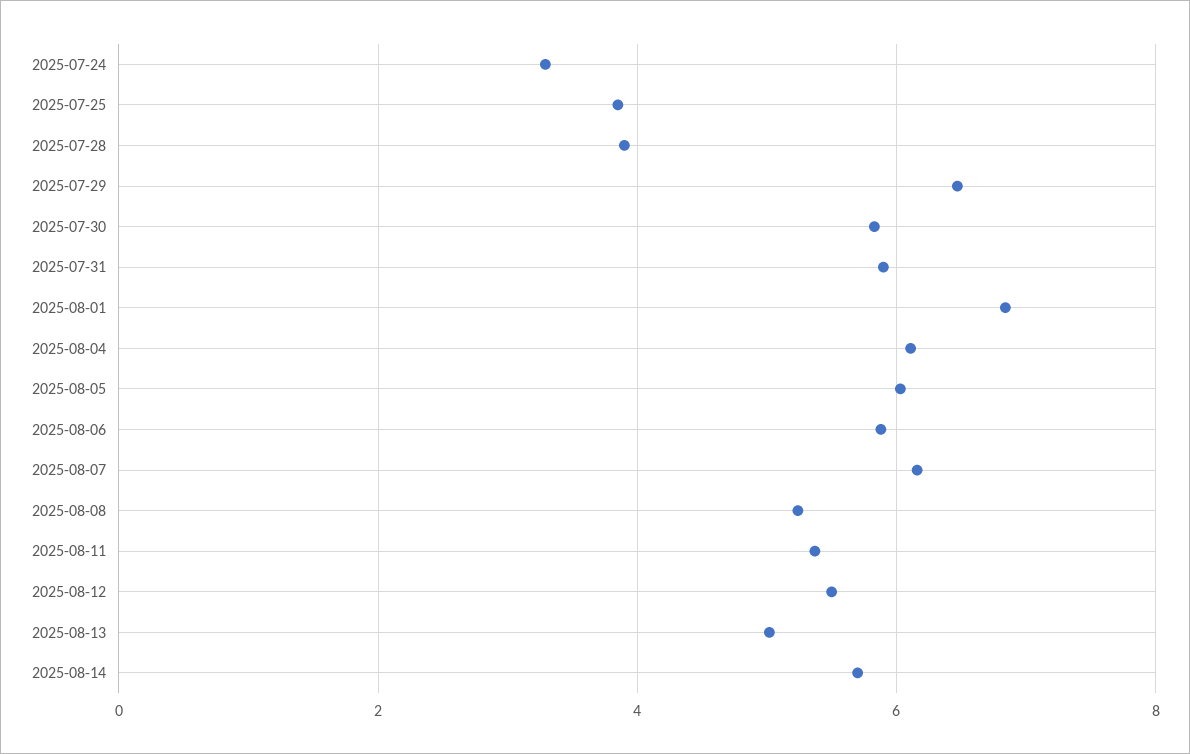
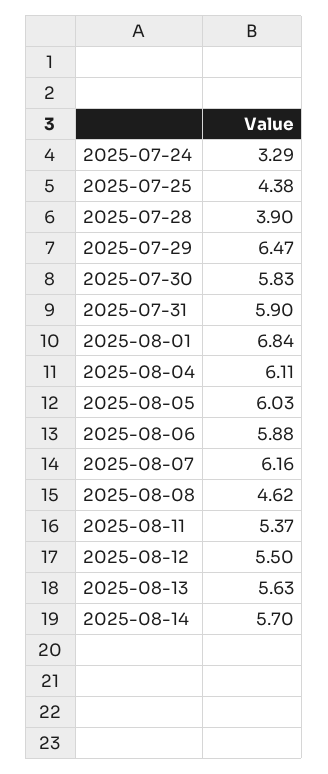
  {
    "2025-07-24": 3.29,
-   "2025-07-25": 3.8,
+   "2025-07-25": 4.38,
    "2025-07-28": 3.9,
    "2025-07-29": 6.47,
    "2025-07-30": 5.83,
    "2025-07-31": 5.9,
    "2025-08-01": 6.84,
    "2025-08-04": 6.11,
    "2025-08-05": 6.03,
    "2025-08-06": 5.88,
    "2025-08-07": 6.16,
-   "2025-08-08": 5.2,
+   "2025-08-08": 4.62,
    "2025-08-11": 5.37,
    "2025-08-12": 5.5,
-   "2025-08-13": 5,
+   "2025-08-13": 5.63,
    "2025-08-14": 5.7
  }

